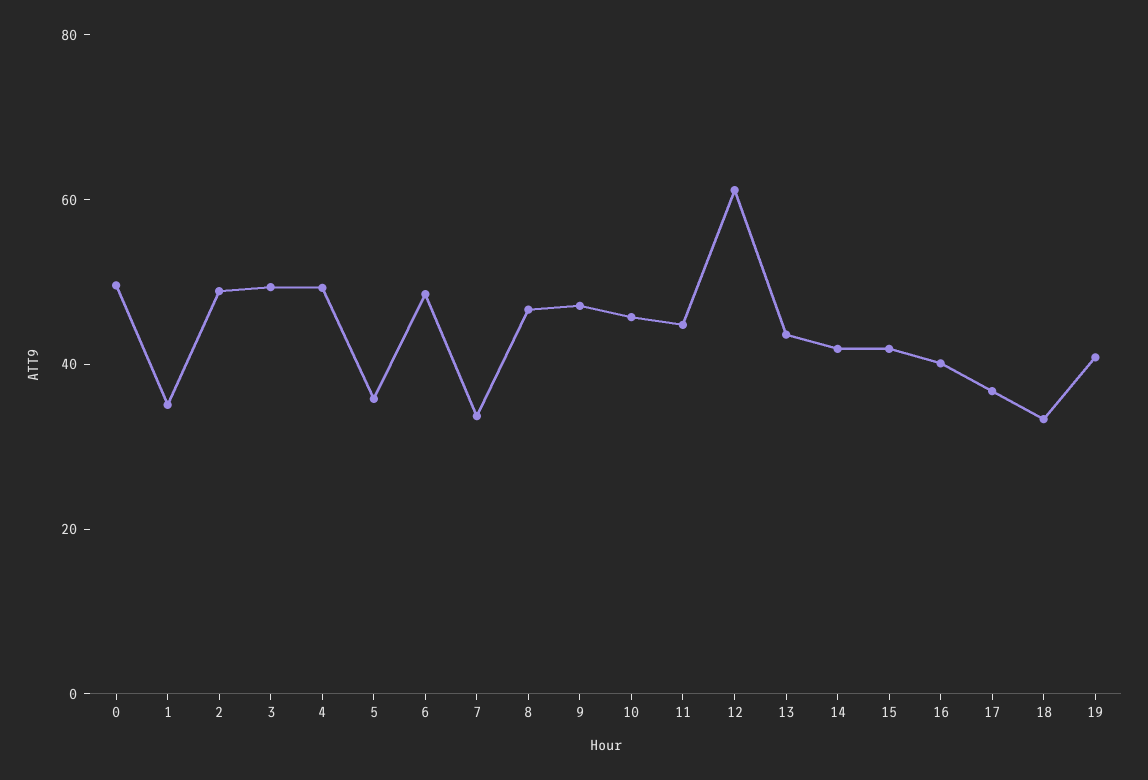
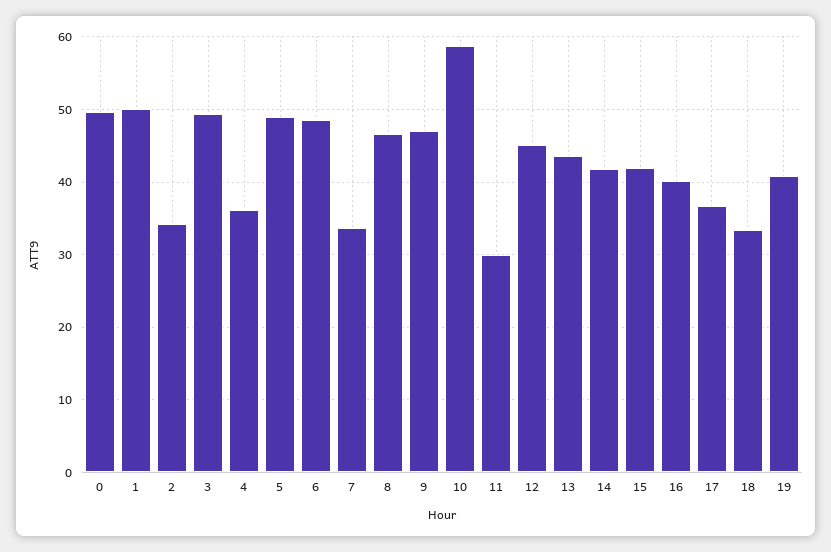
  {
    "0": 50,
-   "1": 35,
+   "1": 50,
-   "2": 50,
+   "2": 34,
    "3": 49,
-   "4": 50,
+   "4": 36,
-   "5": 35,
+   "5": 49,
    "6": 49,
    "7": 34,
    "8": 47,
    "9": 47,
-   "10": 45,
+   "10": 59,
-   "11": 45,
+   "11": 30,
-   "12": 60,
+   "12": 45,
    "13": 44,
    "14": 42,
    "15": 42,
    "16": 40,
    "17": 37,
    "18": 33,
    "19": 41
  }

